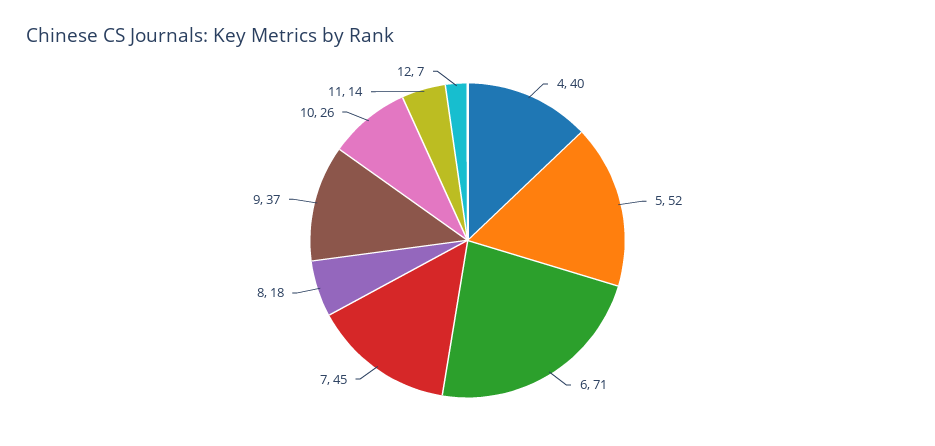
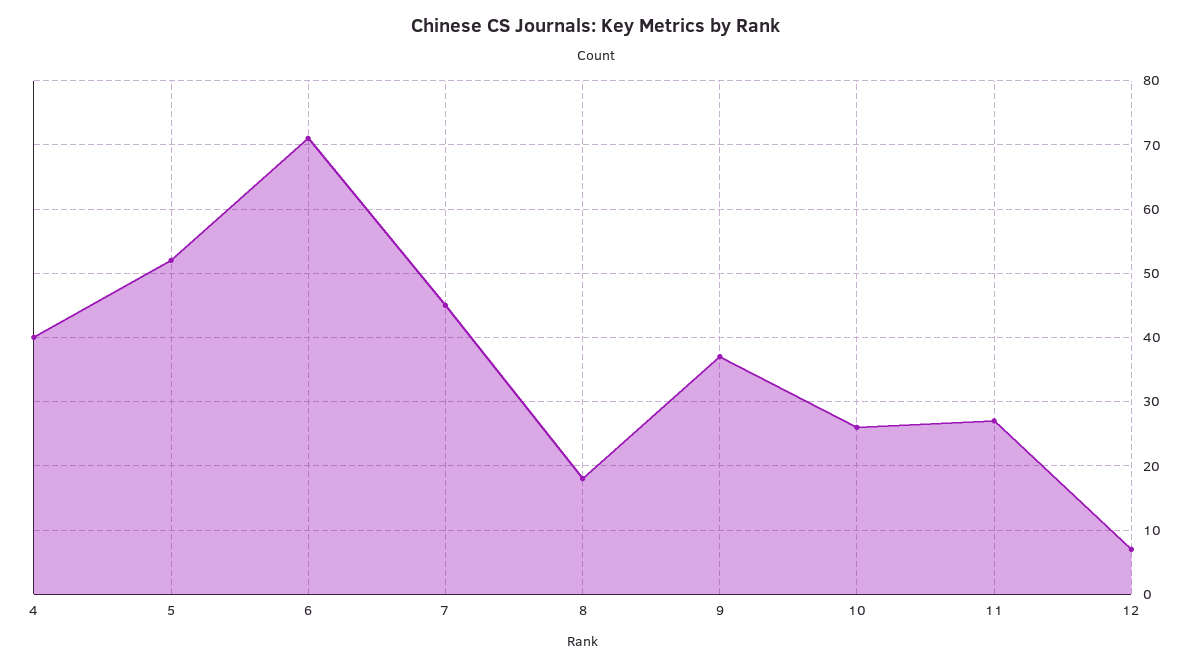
  {
    "4": 40,
    "5": 52,
    "6": 71,
    "7": 45,
    "8": 18,
    "9": 37,
    "10": 26,
-   "11": 14,
+   "11": 27,
    "12": 7
  }

